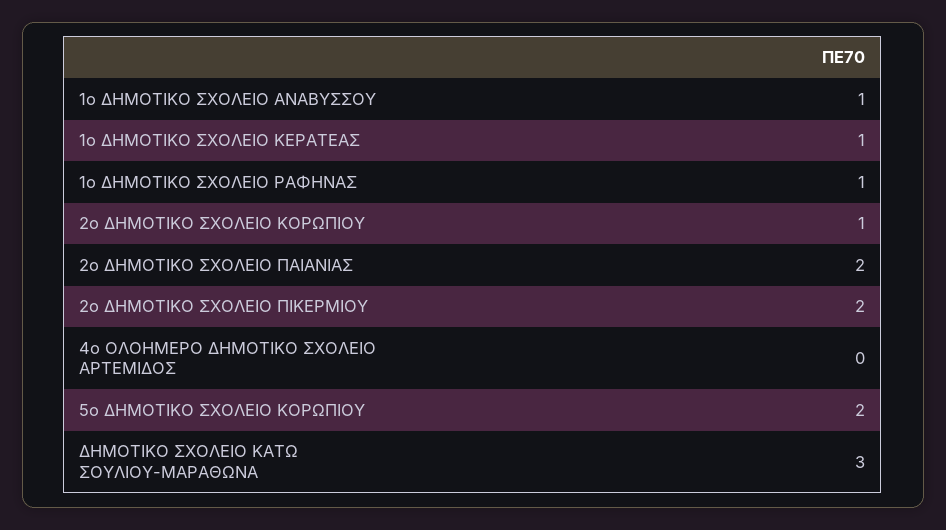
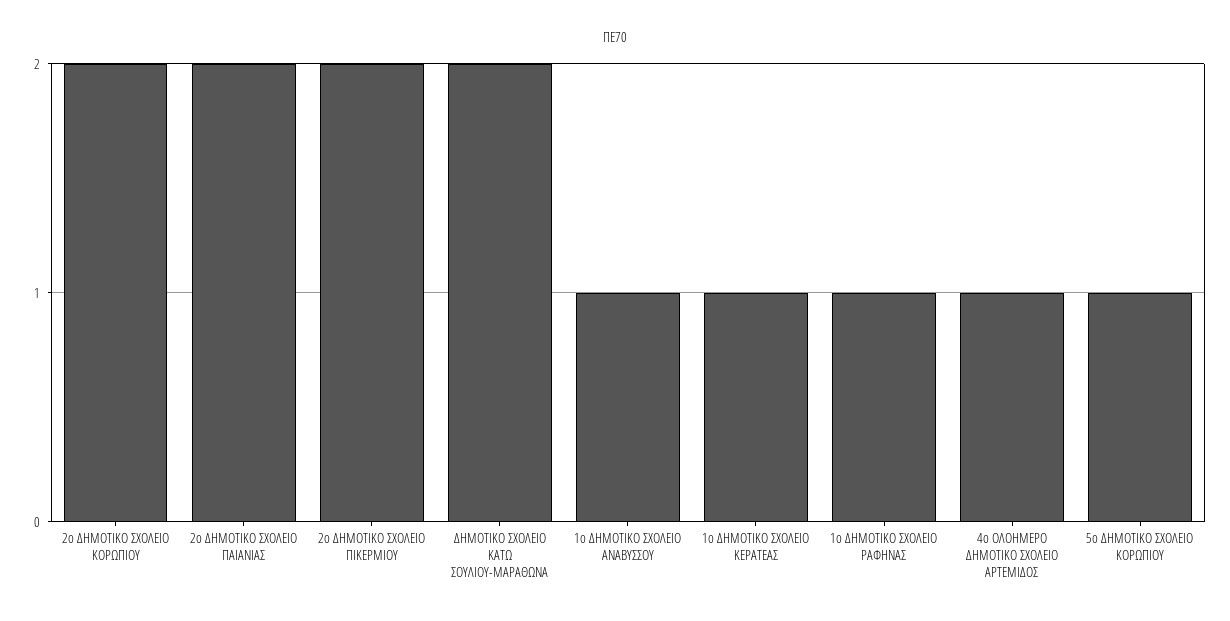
  {
    "1ο ΔΗΜΟΤΙΚΟ ΣΧΟΛΕΙΟ ΑΝΑΒΥΣΣΟΥ": 1,
    "1ο ΔΗΜΟΤΙΚΟ ΣΧΟΛΕΙΟ ΚΕΡΑΤΕΑΣ": 1,
    "1ο ΔΗΜΟΤΙΚΟ ΣΧΟΛΕΙΟ ΡΑΦΗΝΑΣ": 1,
-   "2ο ΔΗΜΟΤΙΚΟ ΣΧΟΛΕΙΟ ΚΟΡΩΠΙΟΥ": 1,
+   "2ο ΔΗΜΟΤΙΚΟ ΣΧΟΛΕΙΟ ΚΟΡΩΠΙΟΥ": 2,
    "2ο ΔΗΜΟΤΙΚΟ ΣΧΟΛΕΙΟ ΠΑΙΑΝΙΑΣ": 2,
    "2ο ΔΗΜΟΤΙΚΟ ΣΧΟΛΕΙΟ ΠΙΚΕΡΜΙΟΥ": 2,
-   "4ο ΟΛΟΗΜΕΡΟ ΔΗΜΟΤΙΚΟ ΣΧΟΛΕΙΟ ΑΡΤΕΜΙΔΟΣ": 0,
+   "4ο ΟΛΟΗΜΕΡΟ ΔΗΜΟΤΙΚΟ ΣΧΟΛΕΙΟ ΑΡΤΕΜΙΔΟΣ": 1,
-   "5ο ΔΗΜΟΤΙΚΟ ΣΧΟΛΕΙΟ ΚΟΡΩΠΙΟΥ": 2,
+   "5ο ΔΗΜΟΤΙΚΟ ΣΧΟΛΕΙΟ ΚΟΡΩΠΙΟΥ": 1,
-   "ΔΗΜΟΤΙΚΟ ΣΧΟΛΕΙΟ ΚΑΤΩ ΣΟΥΛΙΟΥ-ΜΑΡΑΘΩΝΑ": 3
+   "ΔΗΜΟΤΙΚΟ ΣΧΟΛΕΙΟ ΚΑΤΩ ΣΟΥΛΙΟΥ-ΜΑΡΑΘΩΝΑ": 2
  }

